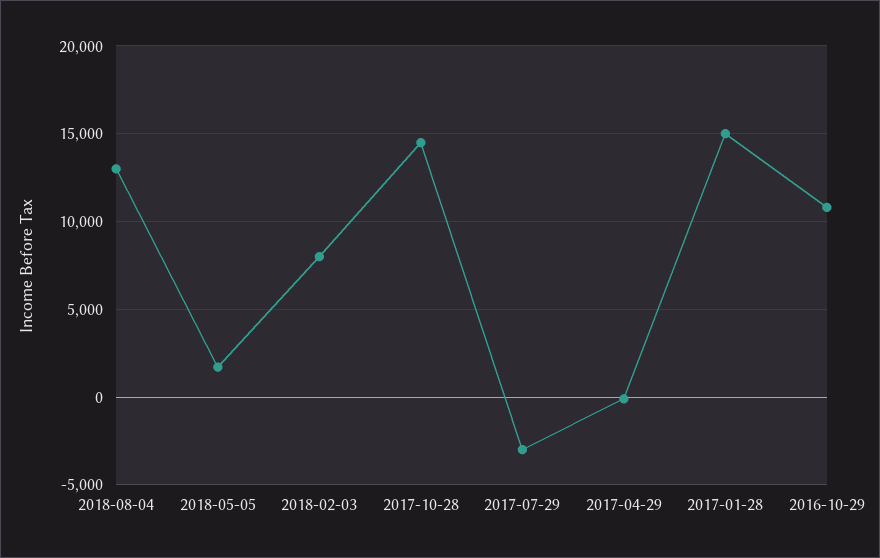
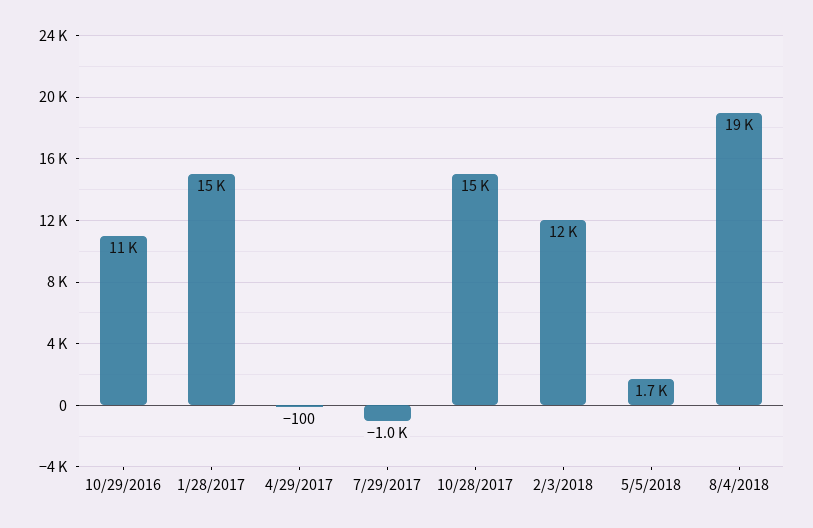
  {
-   "2018-08-04": 13000,
+   "2018-08-04": 19000,
    "2018-05-05": 1700,
-   "2018-02-03": 8000,
+   "2018-02-03": 12000,
    "2017-10-28": 15000,
-   "2017-07-29": -3000,
+   "2017-07-29": -1000,
    "2017-04-29": -100,
    "2017-01-28": 15000,
    "2016-10-29": 11000
  }

